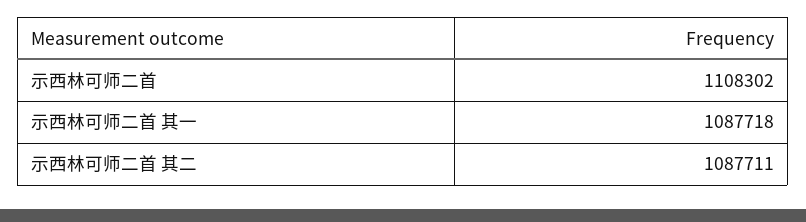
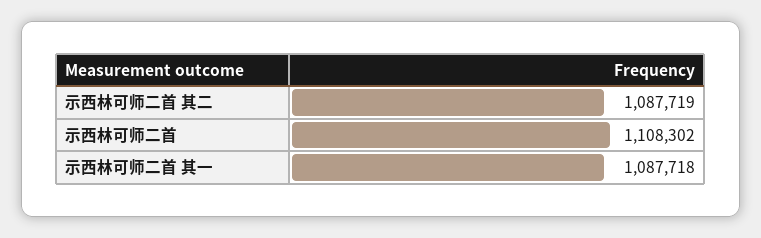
  {
    "示西林可师二首": 1108302,
    "示西林可师二首 其一": 1087718,
-   "示西林可师二首 其二": 1087711
+   "示西林可师二首 其二": 1087719
  }

